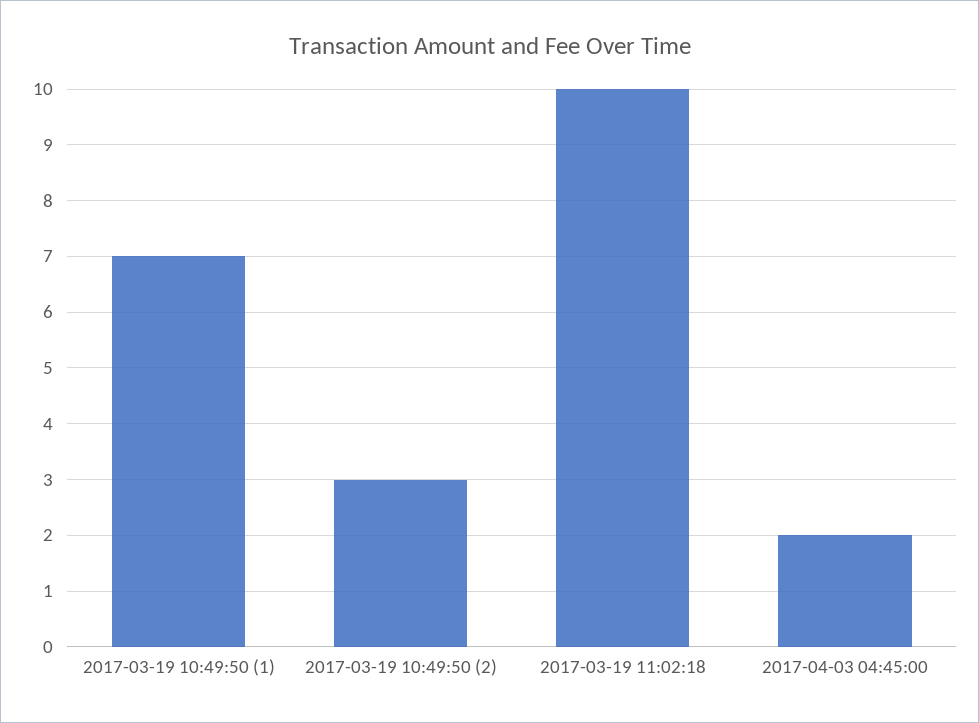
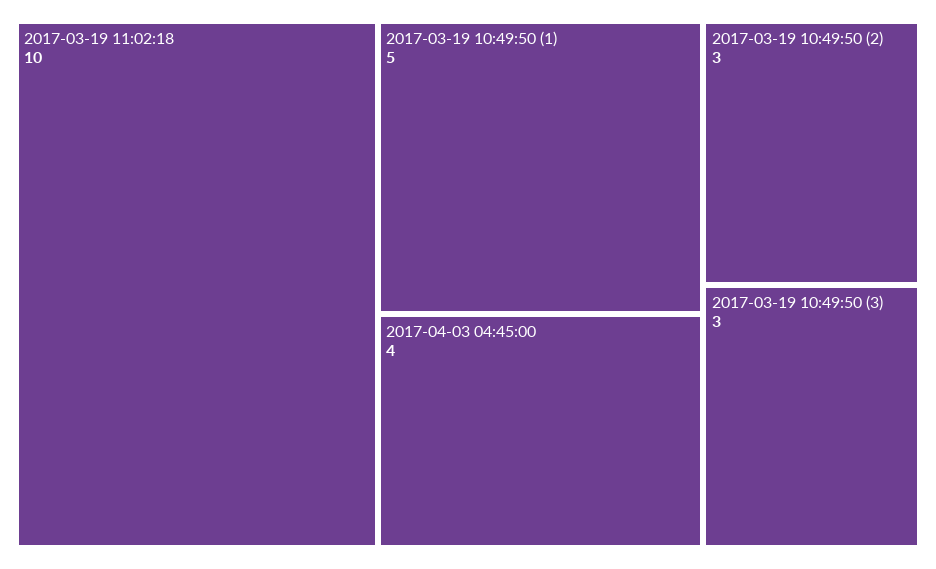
  {
-   "2017-03-19 10:49:50 (1)": 7,
+   "2017-03-19 10:49:50 (1)": 5,
    "2017-03-19 10:49:50 (2)": 3,
    "2017-03-19 11:02:18": 10,
-   "2017-04-03 04:45:00": 2
+   "2017-04-03 04:45:00": 4,
+   "2017-03-19 10:49:50 (3)": 3
  }

